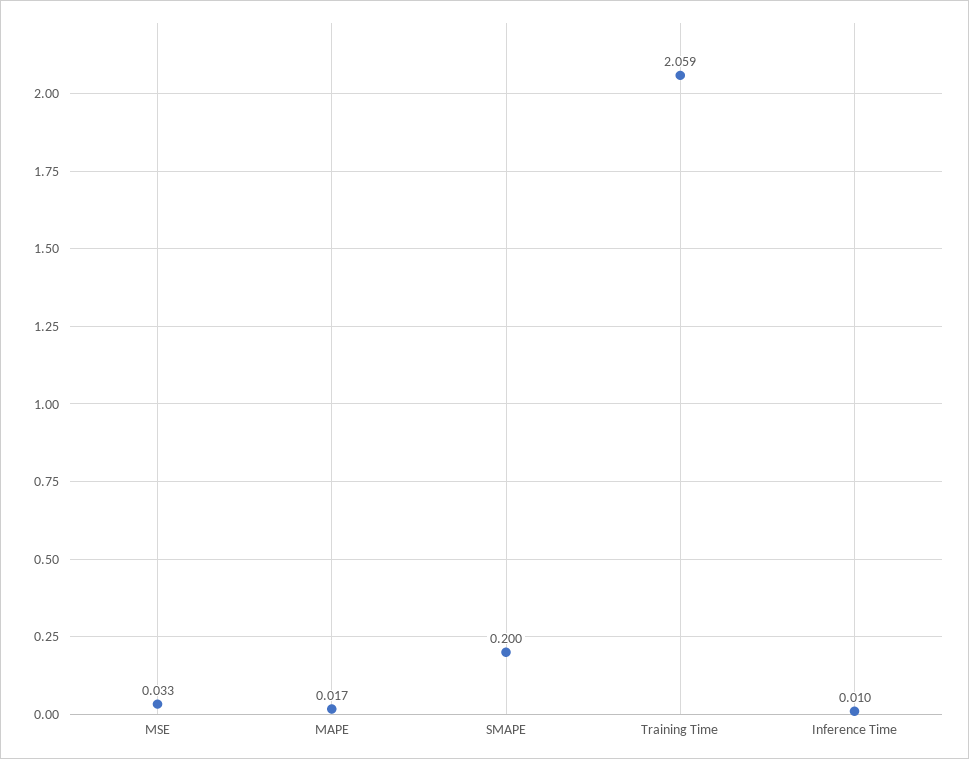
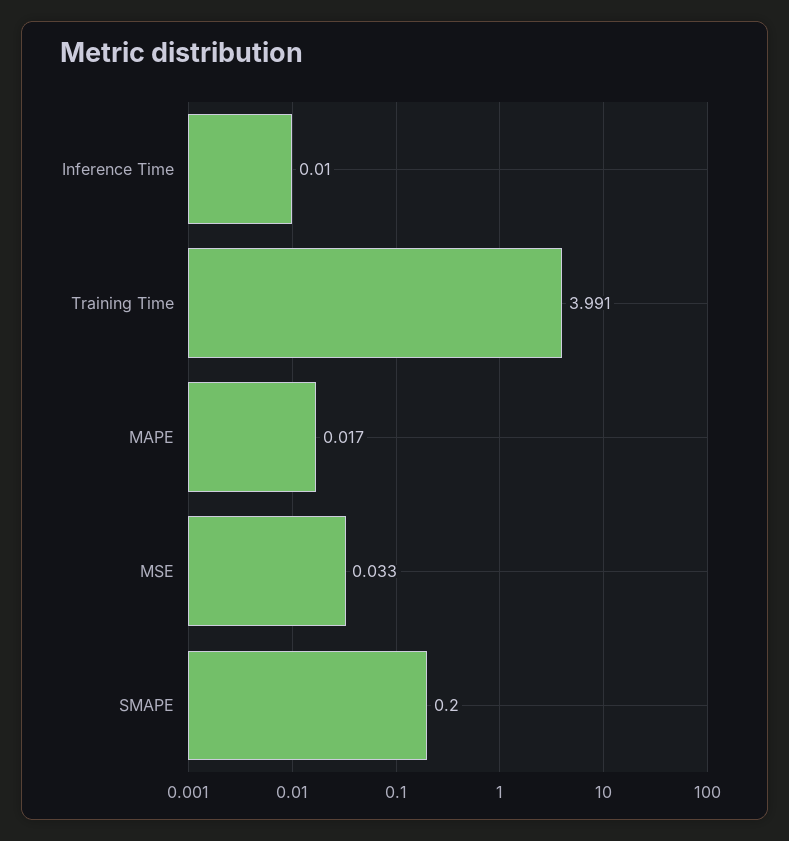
  {
    "MSE": 0.033,
    "MAPE": 0.017,
    "SMAPE": 0.2,
-   "Training Time": 2.059,
+   "Training Time": 3.991,
    "Inference Time": 0.01
  }

